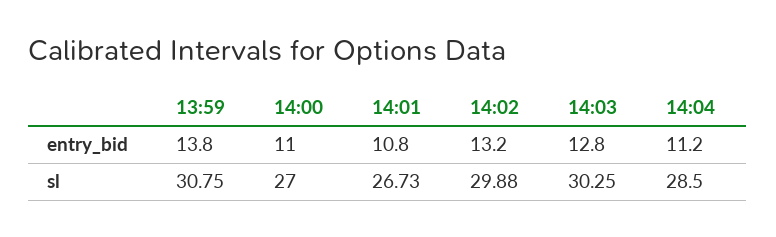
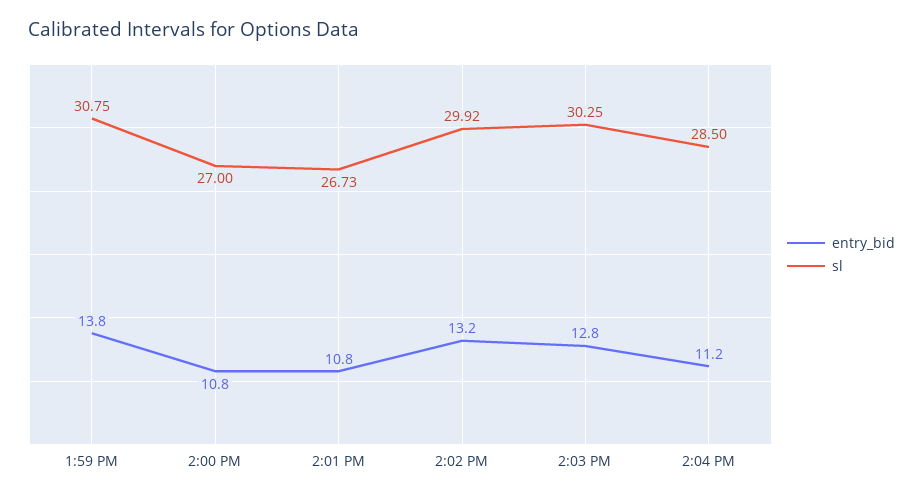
  {
    "entry_bid": {
      "13:59": 13.8,
-     "14:00": 11,
+     "14:00": 10.8,
      "14:01": 10.8,
      "14:02": 13.2,
      "14:03": 12.8,
      "14:04": 11.2
    },
    "sl": {
      "13:59": 30.75,
      "14:00": 27,
      "14:01": 26.73,
-     "14:02": 29.88,
+     "14:02": 29.92,
      "14:03": 30.25,
      "14:04": 28.5
    }
  }

